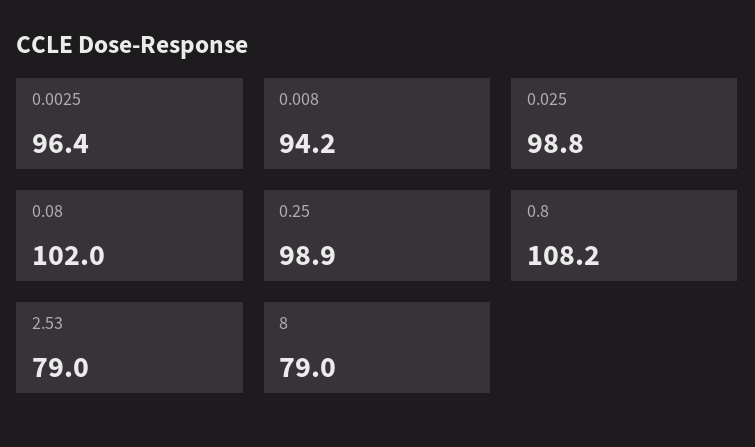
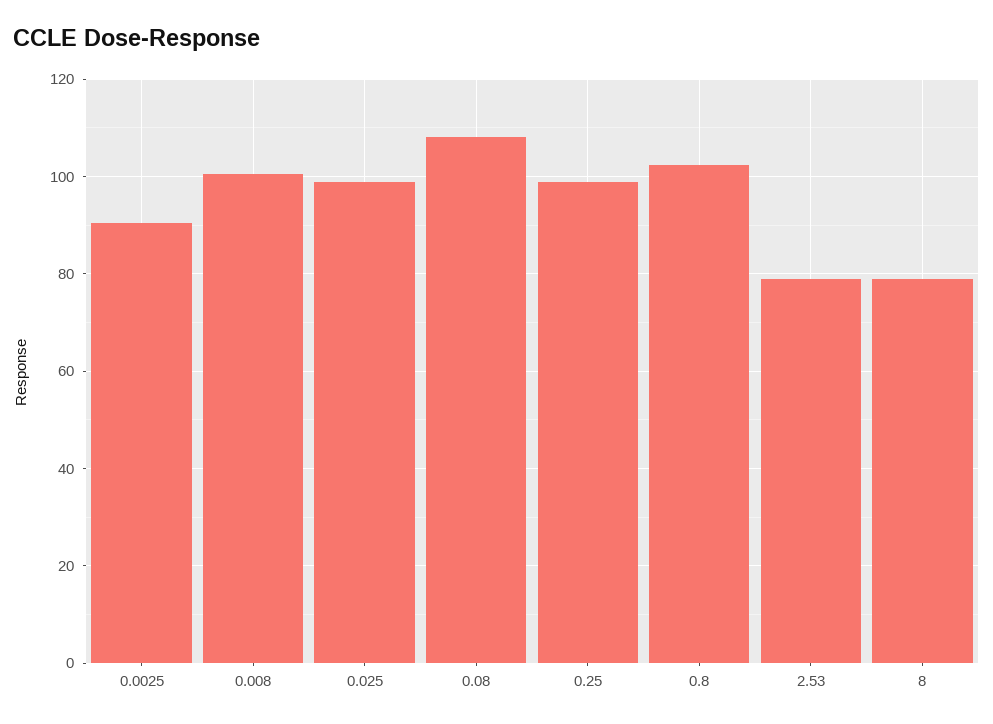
  {
-   "0.0025": 96.4,
+   "0.0025": 90,
-   "0.008": 94.2,
+   "0.008": 100,
    "0.025": 98.8,
-   "0.08": 102,
+   "0.08": 108,
    "0.25": 98.9,
-   "0.8": 108.2,
+   "0.8": 102,
    "2.53": 79,
    "8": 79
  }

